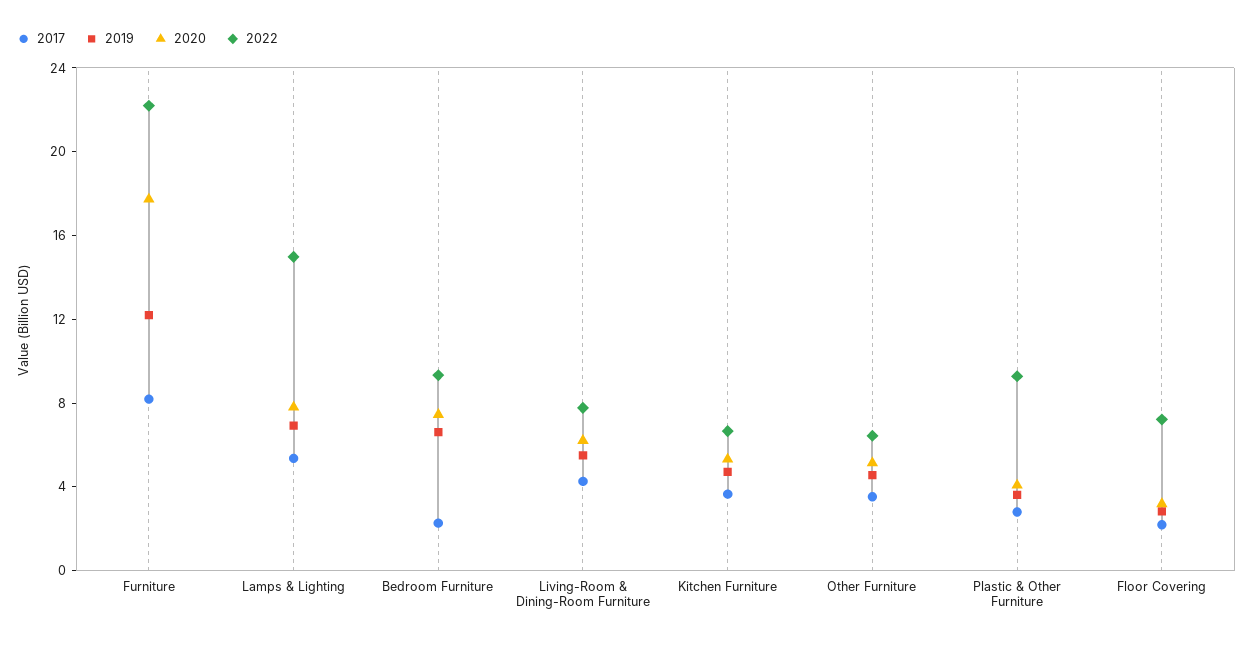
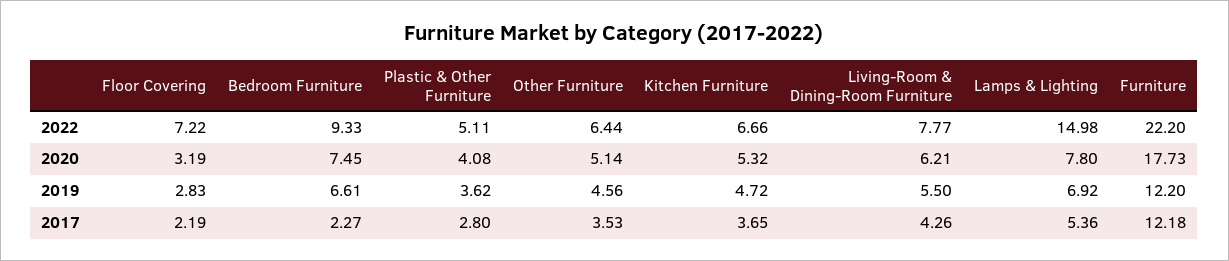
  {
    "2017": {
-     "Furniture": 8,
+     "Furniture": 12.18,
      "Lamps & Lighting": 5.36,
      "Bedroom Furniture": 2.27,
      "Living-Room & Dining-Room Furniture": 4.26,
      "Kitchen Furniture": 3.65,
      "Other Furniture": 3.53,
      "Plastic & Other Furniture": 2.8,
      "Floor Covering": 2.19
    },
    "2019": {
      "Furniture": 12.2,
      "Lamps & Lighting": 6.92,
      "Bedroom Furniture": 6.61,
      "Living-Room & Dining-Room Furniture": 5.5,
      "Kitchen Furniture": 4.72,
      "Other Furniture": 4.56,
      "Plastic & Other Furniture": 3.62,
      "Floor Covering": 2.83
    },
    "2020": {
      "Furniture": 17.73,
      "Lamps & Lighting": 7.8,
      "Bedroom Furniture": 7.45,
      "Living-Room & Dining-Room Furniture": 6.21,
      "Kitchen Furniture": 5.32,
      "Other Furniture": 5.14,
      "Plastic & Other Furniture": 4.08,
      "Floor Covering": 3.19
    },
    "2022": {
      "Furniture": 22.2,
      "Lamps & Lighting": 14.98,
      "Bedroom Furniture": 9.33,
      "Living-Room & Dining-Room Furniture": 7.77,
      "Kitchen Furniture": 6.66,
      "Other Furniture": 6.44,
-     "Plastic & Other Furniture": 9,
+     "Plastic & Other Furniture": 5.11,
      "Floor Covering": 7.22
    }
  }

